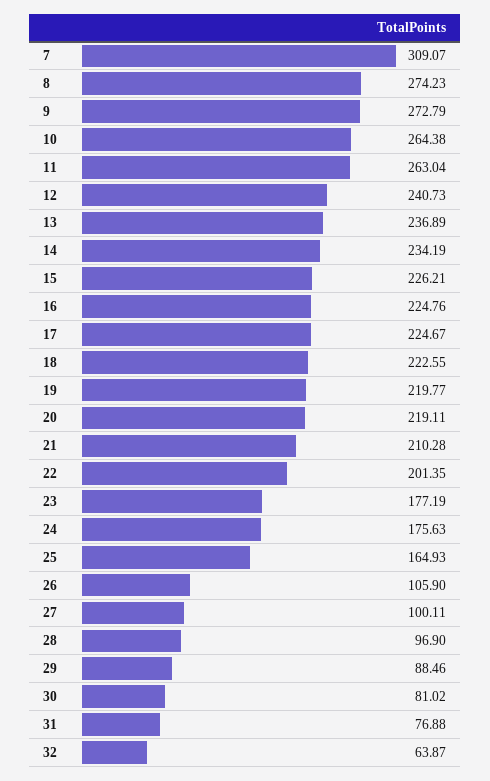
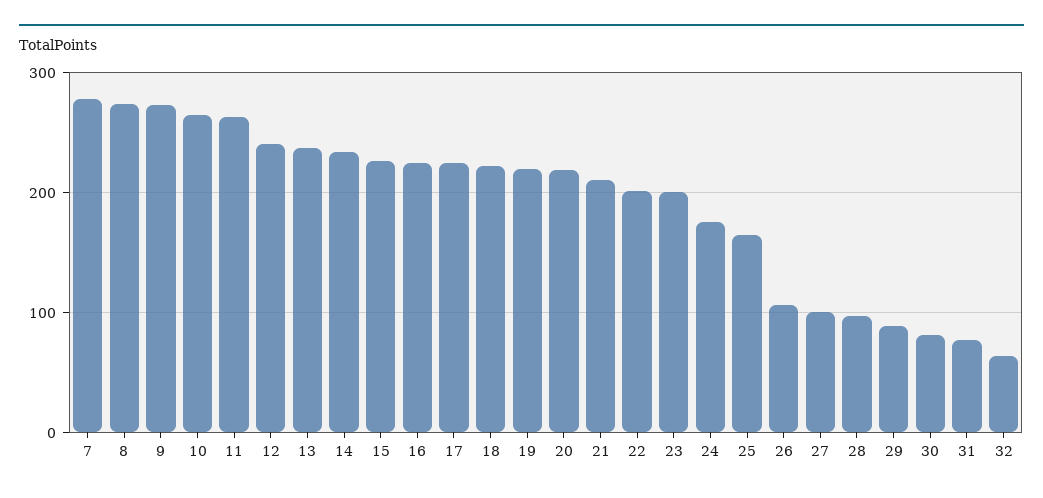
  {
-   "7": 309.07,
+   "7": 280,
    "8": 274.23,
    "9": 272.79,
    "10": 264.38,
    "11": 263.04,
    "12": 240.73,
    "13": 236.89,
    "14": 234.19,
    "15": 226.21,
    "16": 224.76,
    "17": 224.67,
    "18": 222.55,
    "19": 219.77,
    "20": 219.11,
    "21": 210.28,
    "22": 201.35,
-   "23": 177.19,
+   "23": 200,
    "24": 175.63,
    "25": 164.93,
    "26": 105.9,
    "27": 100.11,
    "28": 96.9,
    "29": 88.46,
    "30": 81.02,
    "31": 76.88,
    "32": 63.87
  }

